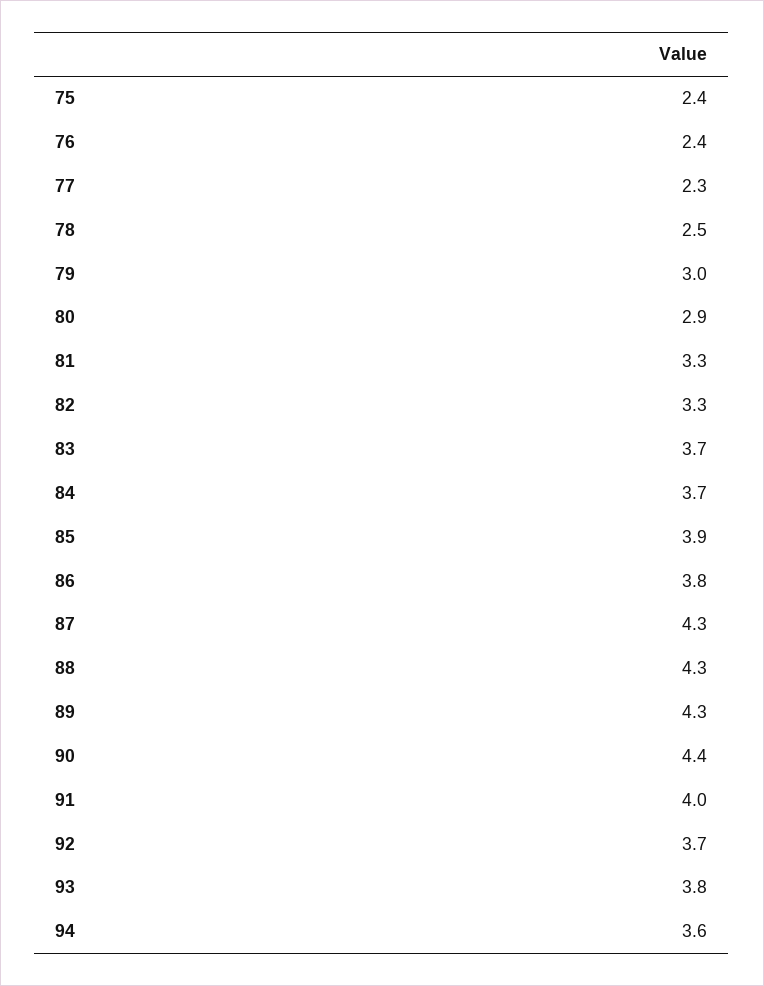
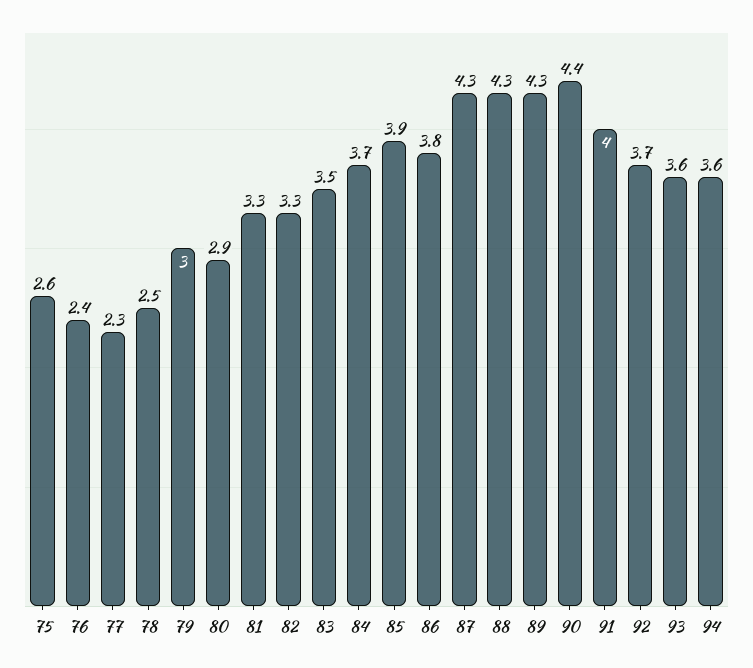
  {
-   "75": 2.4,
+   "75": 2.6,
    "76": 2.4,
    "77": 2.3,
    "78": 2.5,
    "79": 3,
    "80": 2.9,
    "81": 3.3,
    "82": 3.3,
-   "83": 3.7,
+   "83": 3.5,
    "84": 3.7,
    "85": 3.9,
    "86": 3.8,
    "87": 4.3,
    "88": 4.3,
    "89": 4.3,
    "90": 4.4,
    "91": 4,
    "92": 3.7,
-   "93": 3.8,
+   "93": 3.6,
    "94": 3.6
  }

